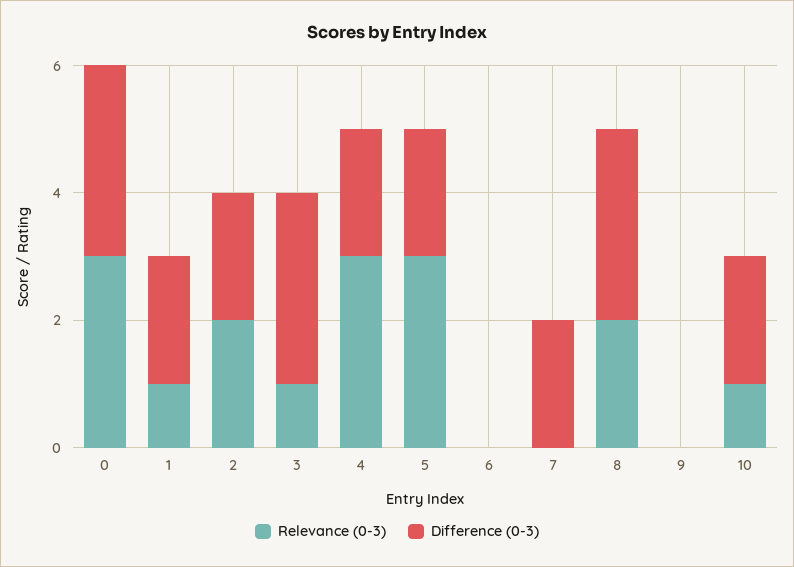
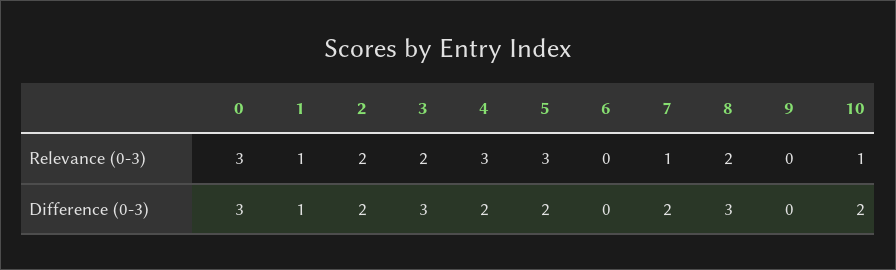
  {
    "Relevance (0-3)": {
      "0": 3,
      "1": 1,
      "2": 2,
-     "3": 1,
+     "3": 2,
      "4": 3,
      "5": 3,
      "6": 0,
-     "7": 0,
+     "7": 1,
      "8": 2,
      "9": 0,
      "10": 1
    },
    "Difference (0-3)": {
      "0": 3,
-     "1": 2,
+     "1": 1,
      "2": 2,
      "3": 3,
      "4": 2,
      "5": 2,
      "6": 0,
      "7": 2,
      "8": 3,
      "9": 0,
      "10": 2
    }
  }

